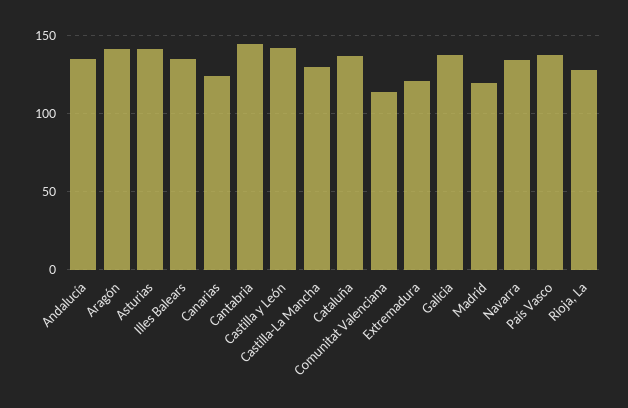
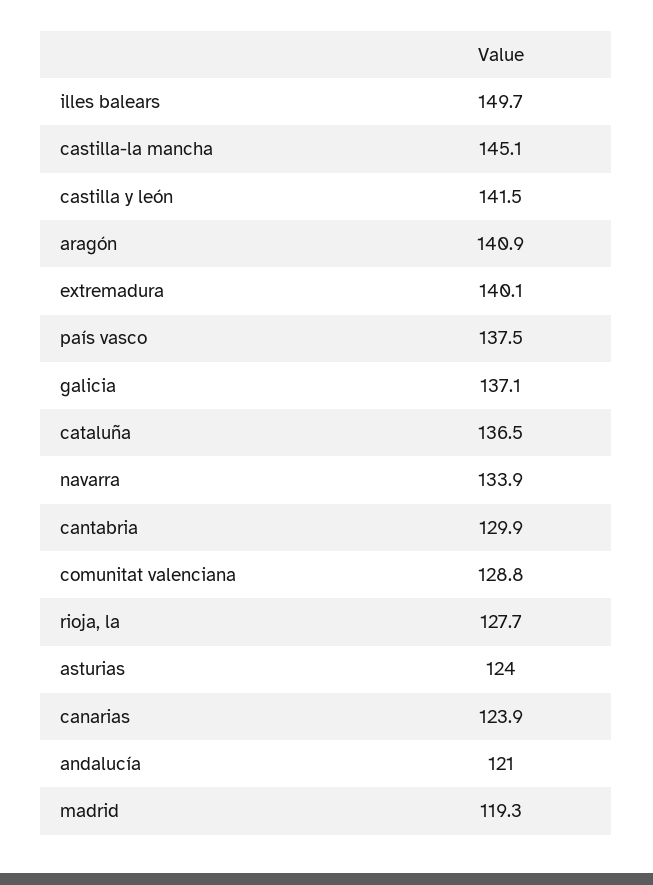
  {
-   "Andalucía": 135,
+   "Andalucía": 121,
    "Aragón": 140.9,
-   "Asturias": 140,
+   "Asturias": 124,
-   "Illes Balears": 135,
+   "Illes Balears": 149.7,
    "Canarias": 123.9,
-   "Cantabria": 145,
+   "Cantabria": 129.9,
    "Castilla y León": 141.5,
-   "Castilla-La Mancha": 130,
+   "Castilla-La Mancha": 145.1,
    "Cataluña": 136.5,
-   "Comunitat Valenciana": 115,
+   "Comunitat Valenciana": 128.8,
-   "Extremadura": 120,
+   "Extremadura": 140.1,
    "Galicia": 137.1,
    "Madrid": 119.3,
    "Navarra": 133.9,
    "País Vasco": 137.5,
    "Rioja, La": 127.7
  }

